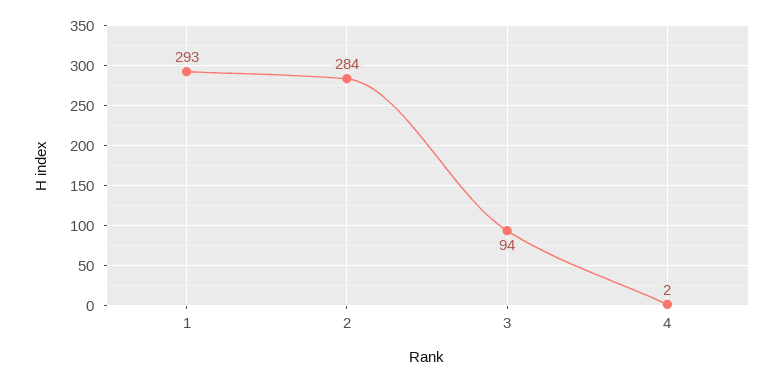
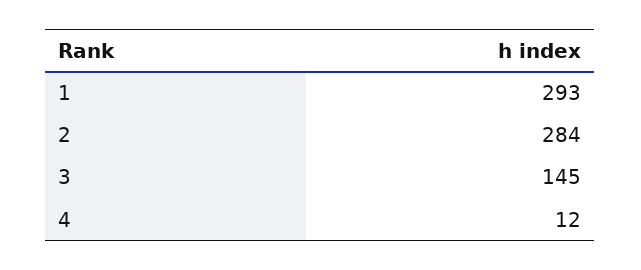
  {
    "1": 293,
    "2": 284,
-   "3": 94,
+   "3": 145,
-   "4": 2
+   "4": 12
  }

